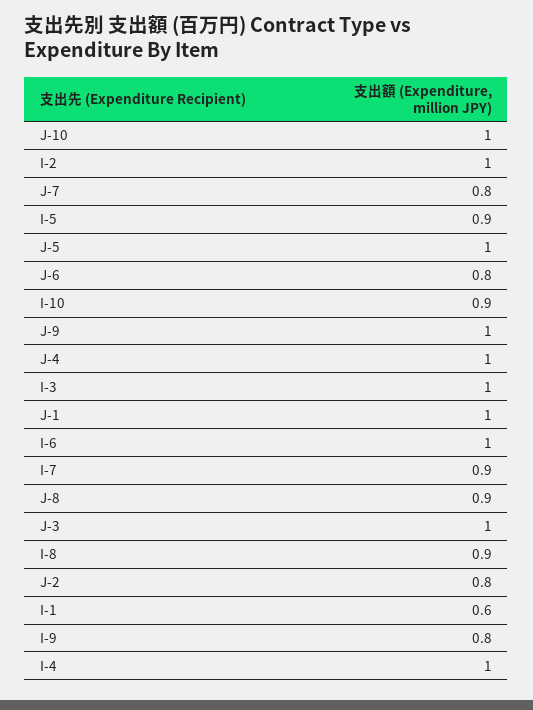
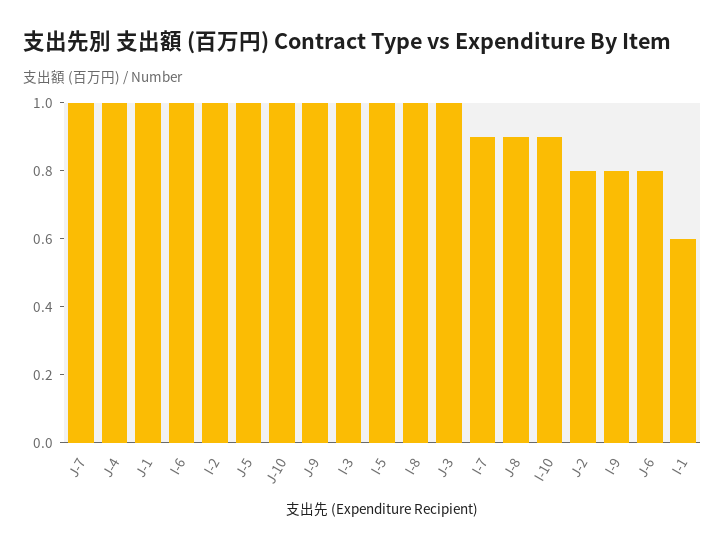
  {
    "J-10": 1,
    "I-2": 1,
-   "J-7": 0.8,
+   "J-7": 1,
-   "I-5": 0.9,
+   "I-5": 1,
    "J-5": 1,
    "J-6": 0.8,
    "I-10": 0.9,
    "J-9": 1,
    "J-4": 1,
    "I-3": 1,
    "J-1": 1,
    "I-6": 1,
    "I-7": 0.9,
    "J-8": 0.9,
    "J-3": 1,
-   "I-8": 0.9,
+   "I-8": 1,
    "J-2": 0.8,
    "I-1": 0.6,
-   "I-9": 0.8,
+   "I-9": 0.8
-   "I-4": 1
  }

